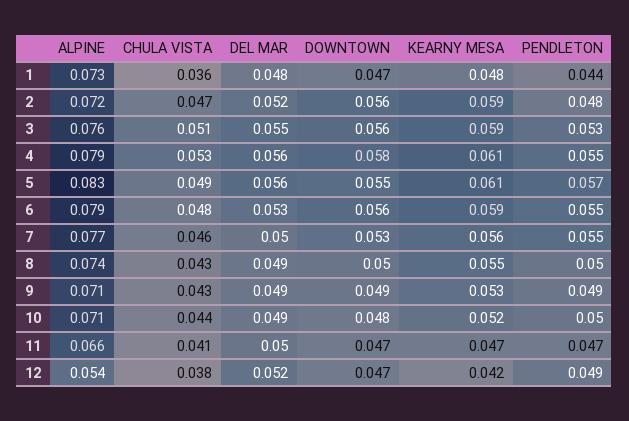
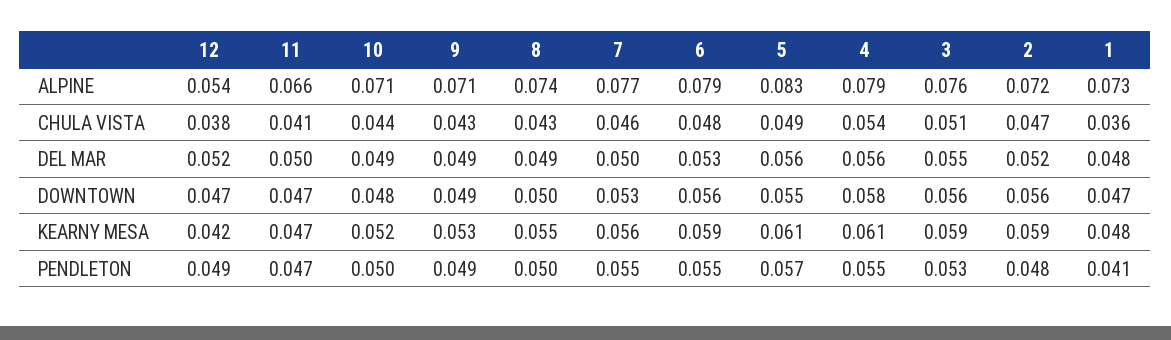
  {
    "ALPINE": {
      "1": 0.073,
      "2": 0.072,
      "3": 0.076,
      "4": 0.079,
      "5": 0.083,
      "6": 0.079,
      "7": 0.077,
      "8": 0.074,
      "9": 0.071,
      "10": 0.071,
      "11": 0.066,
      "12": 0.054
    },
    "CHULA VISTA": {
      "1": 0.036,
      "2": 0.047,
      "3": 0.051,
-     "4": 0.053,
+     "4": 0.054,
      "5": 0.049,
      "6": 0.048,
      "7": 0.046,
      "8": 0.043,
      "9": 0.043,
      "10": 0.044,
      "11": 0.041,
      "12": 0.038
    },
    "DEL MAR": {
      "1": 0.048,
      "2": 0.052,
      "3": 0.055,
      "4": 0.056,
      "5": 0.056,
      "6": 0.053,
      "7": 0.05,
      "8": 0.049,
      "9": 0.049,
      "10": 0.049,
      "11": 0.05,
      "12": 0.052
    },
    "DOWNTOWN": {
      "1": 0.047,
      "2": 0.056,
      "3": 0.056,
      "4": 0.058,
      "5": 0.055,
      "6": 0.056,
      "7": 0.053,
      "8": 0.05,
      "9": 0.049,
      "10": 0.048,
      "11": 0.047,
      "12": 0.047
    },
    "KEARNY MESA": {
      "1": 0.048,
      "2": 0.059,
      "3": 0.059,
      "4": 0.061,
      "5": 0.061,
      "6": 0.059,
      "7": 0.056,
      "8": 0.055,
      "9": 0.053,
      "10": 0.052,
      "11": 0.047,
      "12": 0.042
    },
    "PENDLETON": {
-     "1": 0.044,
+     "1": 0.041,
      "2": 0.048,
      "3": 0.053,
      "4": 0.055,
      "5": 0.057,
      "6": 0.055,
      "7": 0.055,
      "8": 0.05,
      "9": 0.049,
      "10": 0.05,
      "11": 0.047,
      "12": 0.049
    }
  }

